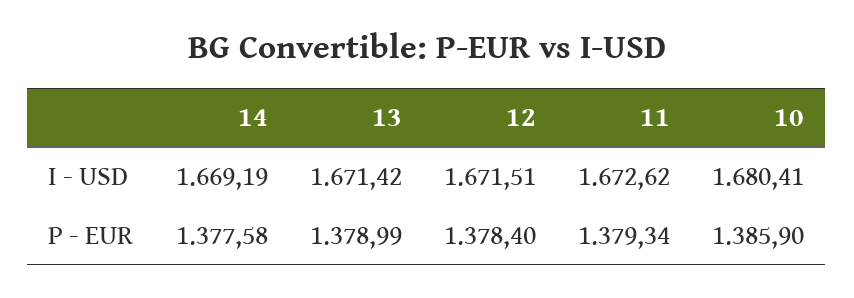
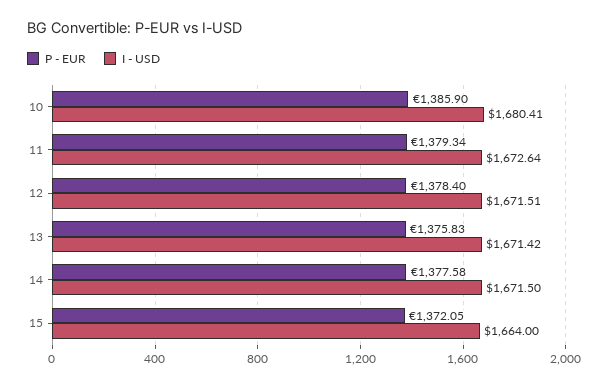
  {
    "I - USD": {
-     "14": 1669.19,
+     "14": 1671.5,
      "13": 1671.42,
      "12": 1671.51,
-     "11": 1672.62,
+     "11": 1672.64,
-     "10": 1680.41
+     "10": 1680.41,
+     "15": 1664
    },
    "P - EUR": {
      "14": 1377.58,
-     "13": 1378.99,
+     "13": 1375.83,
      "12": 1378.4,
      "11": 1379.34,
-     "10": 1385.9
+     "10": 1385.9,
+     "15": 1372.05
    }
  }

